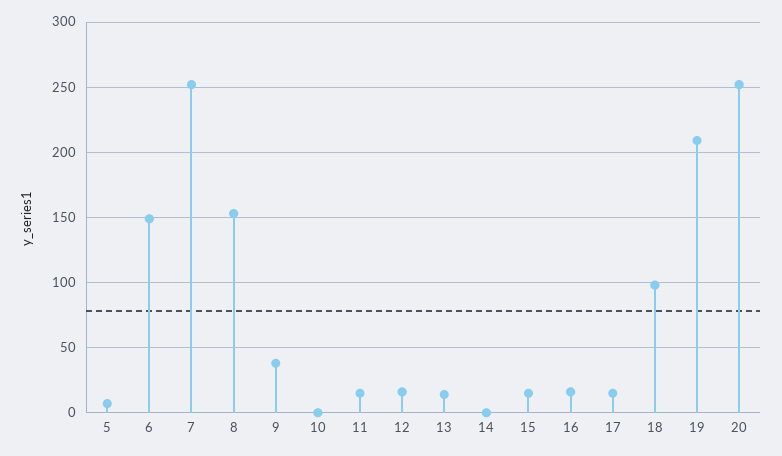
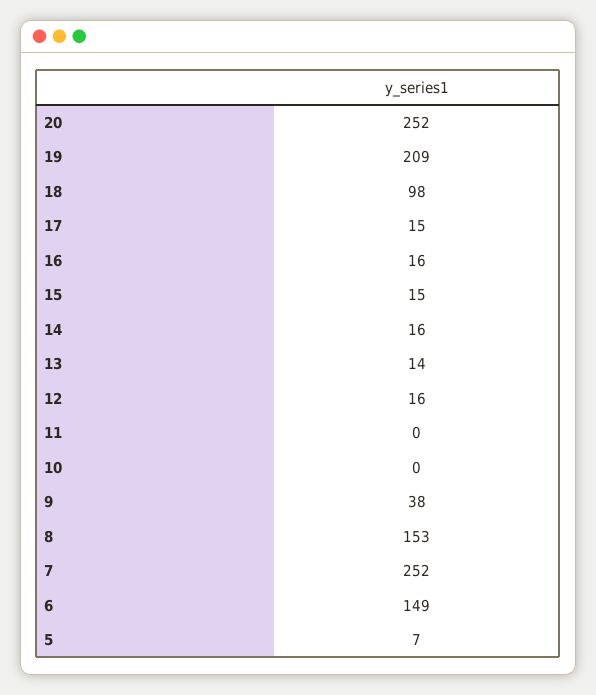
  {
    "5": 7,
    "6": 149,
    "7": 252,
    "8": 153,
    "9": 38,
    "10": 0,
-   "11": 15,
+   "11": 0,
    "12": 16,
    "13": 14,
-   "14": 0,
+   "14": 16,
    "15": 15,
    "16": 16,
    "17": 15,
    "18": 98,
    "19": 209,
    "20": 252
  }

